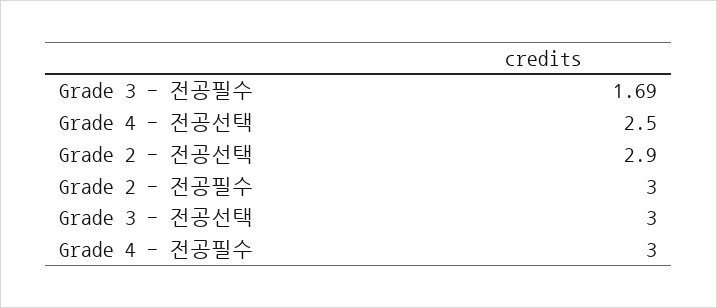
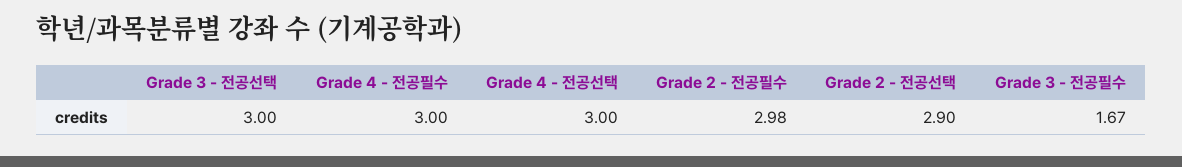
  {
-   "Grade 3 - 전공필수": 1.69,
+   "Grade 3 - 전공필수": 1.67,
-   "Grade 4 - 전공선택": 2.5,
+   "Grade 4 - 전공선택": 3,
    "Grade 2 - 전공선택": 2.9,
-   "Grade 2 - 전공필수": 3,
+   "Grade 2 - 전공필수": 2.98,
    "Grade 3 - 전공선택": 3,
    "Grade 4 - 전공필수": 3
  }

